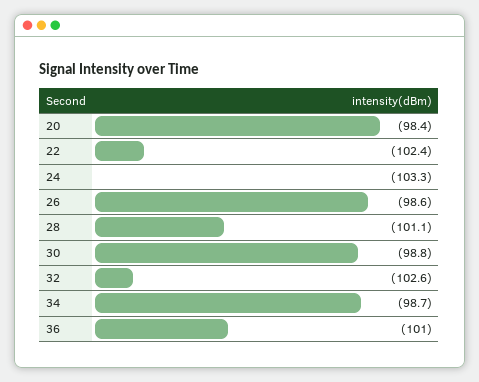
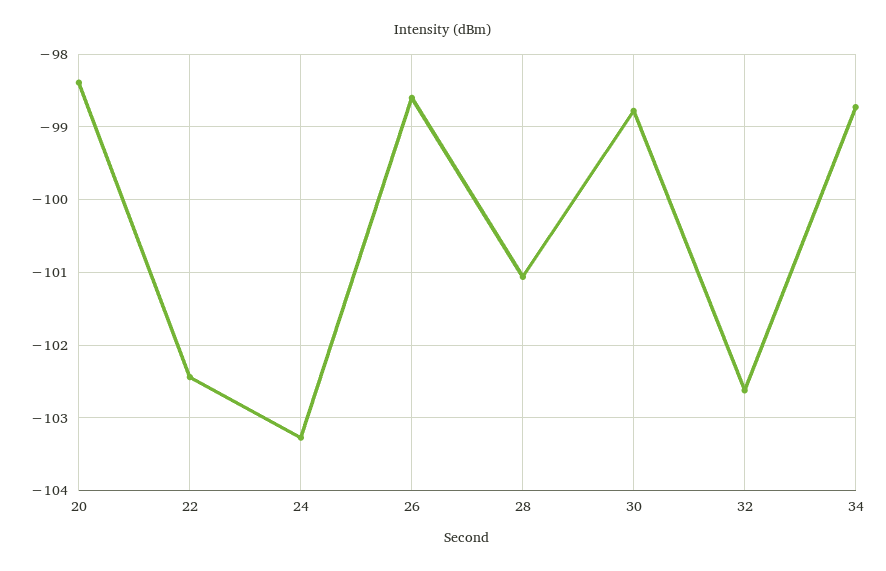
  {
    "20": -98.4,
    "22": -102.4,
    "24": -103.3,
    "26": -98.6,
    "28": -101.1,
    "30": -98.8,
    "32": -102.6,
-   "34": -98.7,
+   "34": -98.7
-   "36": -101
  }

